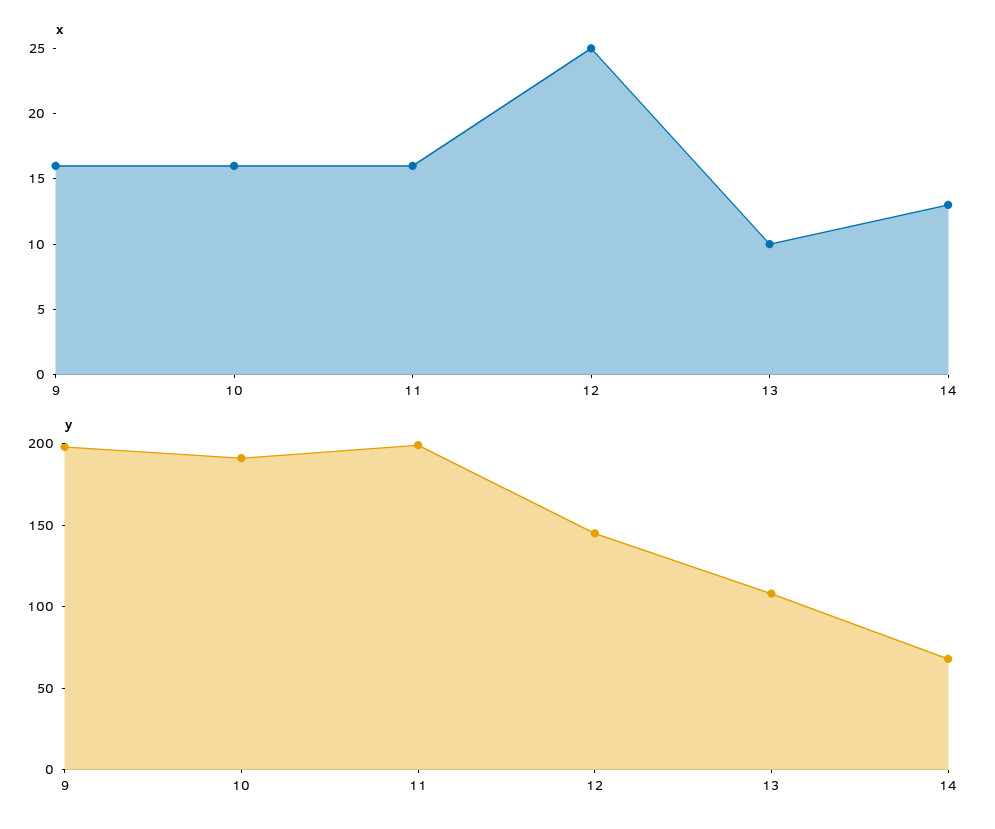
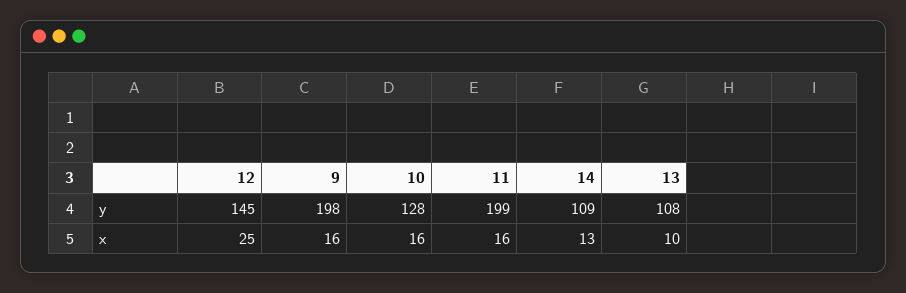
  {
    "x": {
      "9": 16,
      "10": 16,
      "11": 16,
      "12": 25,
      "13": 10,
      "14": 13
    },
    "y": {
      "9": 198,
-     "10": 190,
+     "10": 128,
      "11": 199,
      "12": 145,
      "13": 108,
-     "14": 70
+     "14": 109
    }
  }

